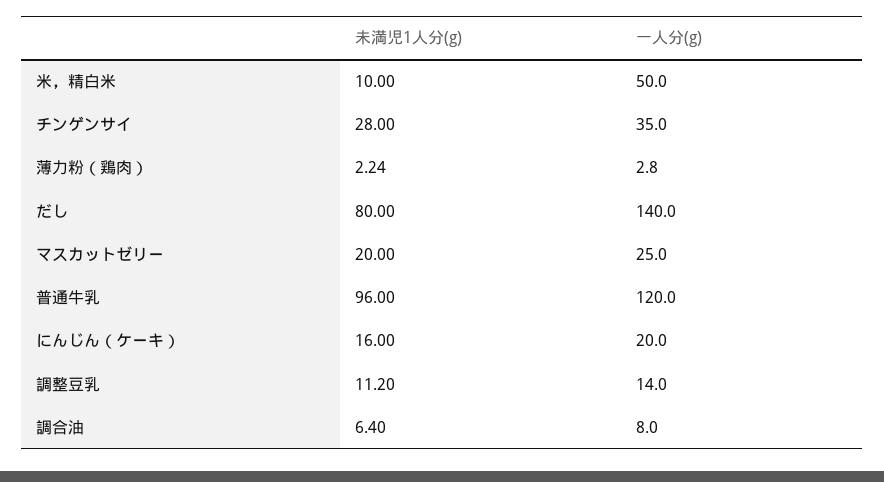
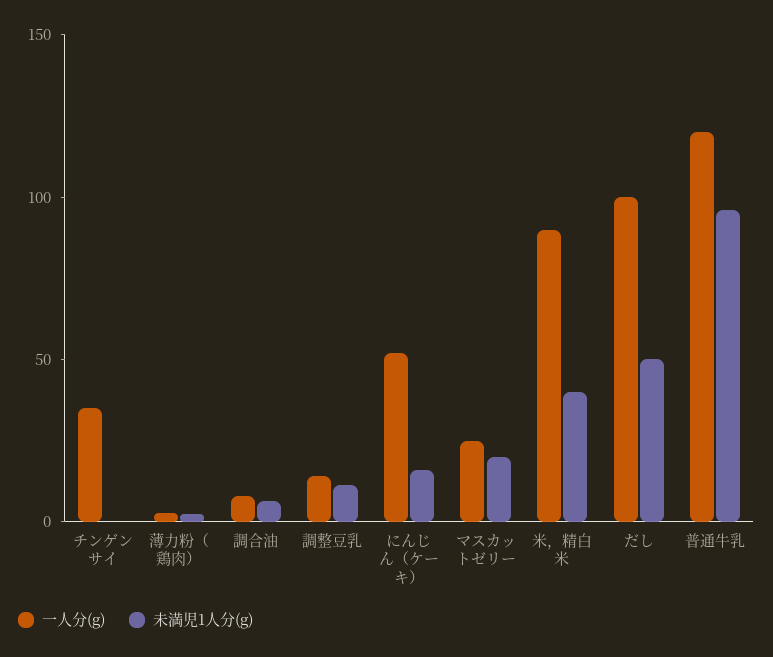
  {
    "未満児1人分(g)": {
-     "米，精白米": 10,
+     "米，精白米": 40,
-     "チンゲンサイ": 28,
+     "チンゲンサイ": 0,
      "薄力粉（鶏肉）": 2.24,
-     "だし": 80,
+     "だし": 50,
      "マスカットゼリー": 20,
      "普通牛乳": 96,
      "にんじん（ケーキ）": 16,
      "調整豆乳": 11.2,
      "調合油": 6.4
    },
    "一人分(g)": {
-     "米，精白米": 50,
+     "米，精白米": 90,
      "チンゲンサイ": 35,
      "薄力粉（鶏肉）": 2.8,
-     "だし": 140,
+     "だし": 100,
      "マスカットゼリー": 25,
      "普通牛乳": 120,
-     "にんじん（ケーキ）": 20,
+     "にんじん（ケーキ）": 50,
      "調整豆乳": 14,
      "調合油": 8
    }
  }

